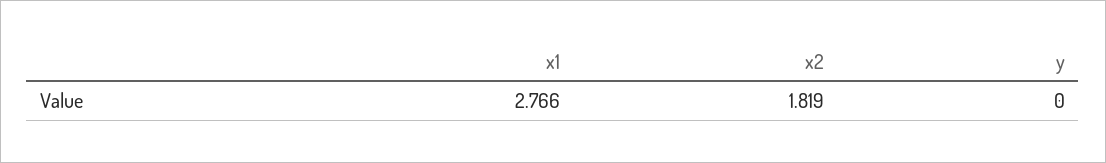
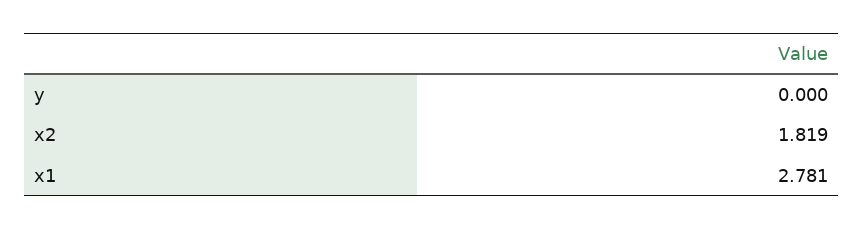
  {
-   "x1": 2.766,
+   "x1": 2.781,
    "x2": 1.819,
    "y": 0
  }

